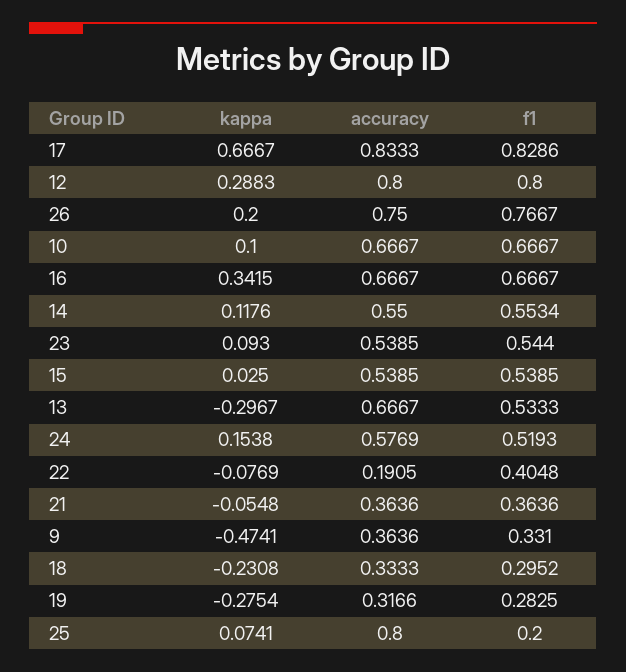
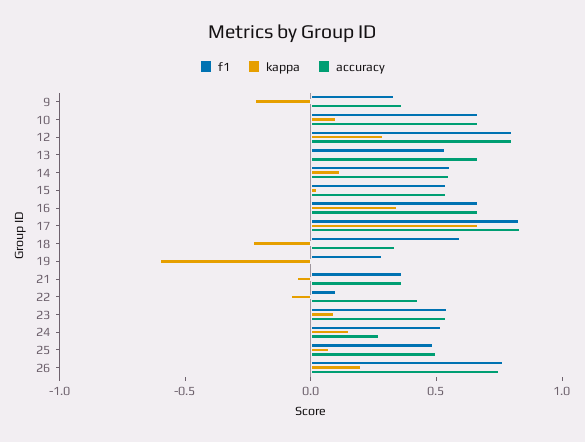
  {
    "kappa": {
      "17": 0.6667,
      "12": 0.2883,
      "26": 0.2,
      "10": 0.1,
      "16": 0.3415,
      "14": 0.1176,
      "23": 0.093,
      "15": 0.025,
-     "13": -0.2967,
+     "13": 0,
      "24": 0.1538,
      "22": -0.0769,
      "21": -0.0548,
-     "9": -0.4741,
+     "9": -0.2,
      "18": -0.2308,
-     "19": -0.2754,
+     "19": -0.6,
      "25": 0.0741
    },
    "accuracy": {
      "17": 0.8333,
      "12": 0.8,
      "26": 0.75,
      "10": 0.6667,
      "16": 0.6667,
      "14": 0.55,
      "23": 0.5385,
      "15": 0.5385,
      "13": 0.6667,
-     "24": 0.5769,
+     "24": 0.3,
-     "22": 0.1905,
+     "22": 0.4,
      "21": 0.3636,
      "9": 0.3636,
      "18": 0.3333,
-     "19": 0.3166,
+     "19": 0,
-     "25": 0.8
+     "25": 0.5
    },
    "f1": {
      "17": 0.8286,
      "12": 0.8,
      "26": 0.7667,
      "10": 0.6667,
      "16": 0.6667,
      "14": 0.5534,
      "23": 0.544,
      "15": 0.5385,
      "13": 0.5333,
      "24": 0.5193,
-     "22": 0.4048,
+     "22": 0.1,
      "21": 0.3636,
      "9": 0.331,
-     "18": 0.2952,
+     "18": 0.6,
      "19": 0.2825,
-     "25": 0.2
+     "25": 0.5
    }
  }

